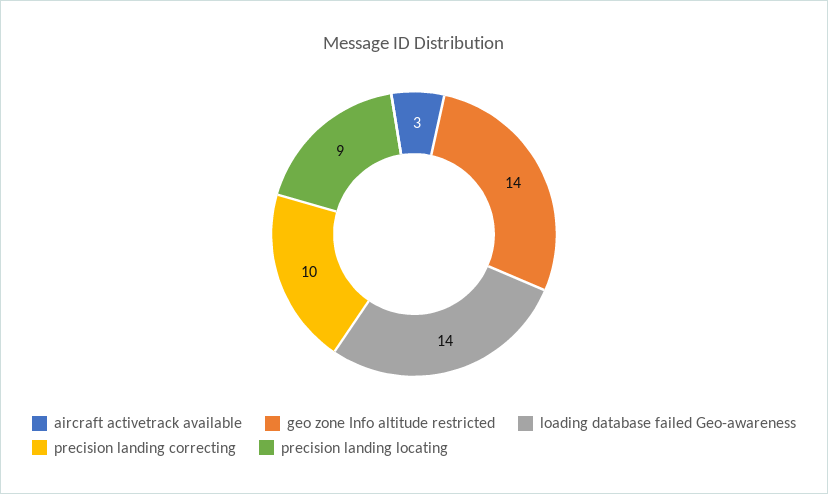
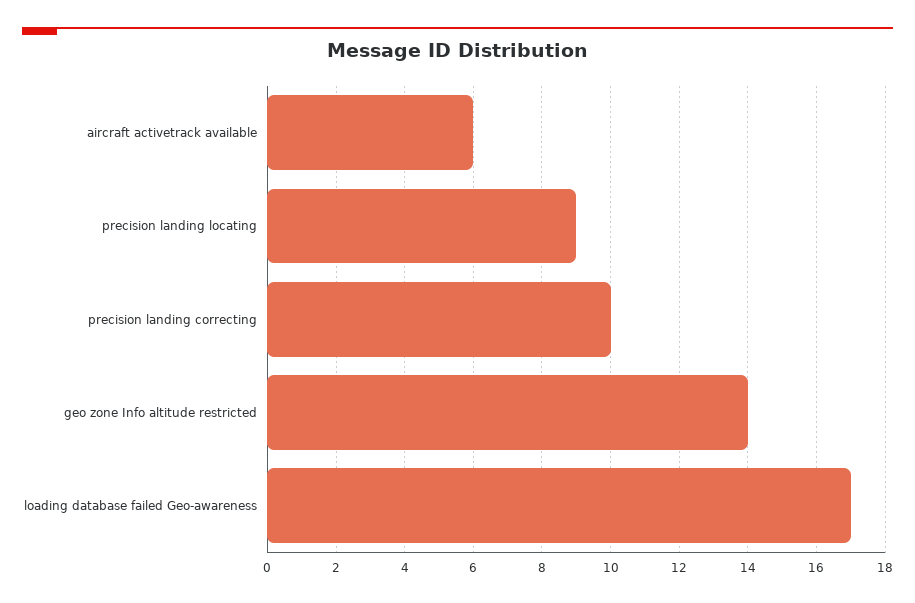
  {
-   "aircraft activetrack available": 3,
+   "aircraft activetrack available": 6,
    "geo zone Info altitude restricted": 14,
-   "loading database failed Geo-awareness": 14,
+   "loading database failed Geo-awareness": 17,
    "precision landing correcting": 10,
    "precision landing locating": 9
  }

